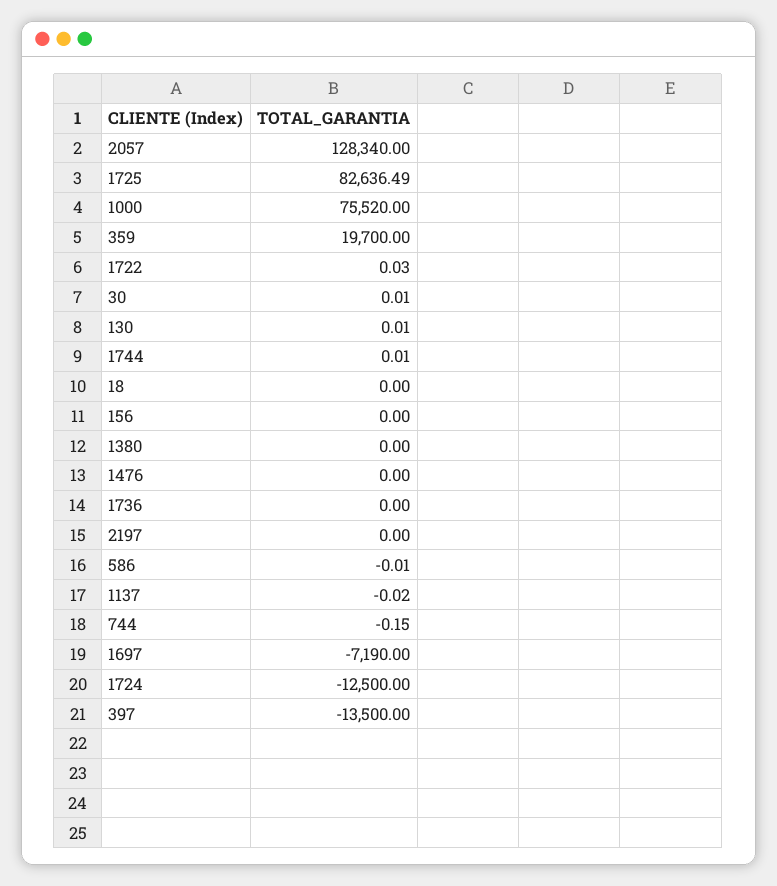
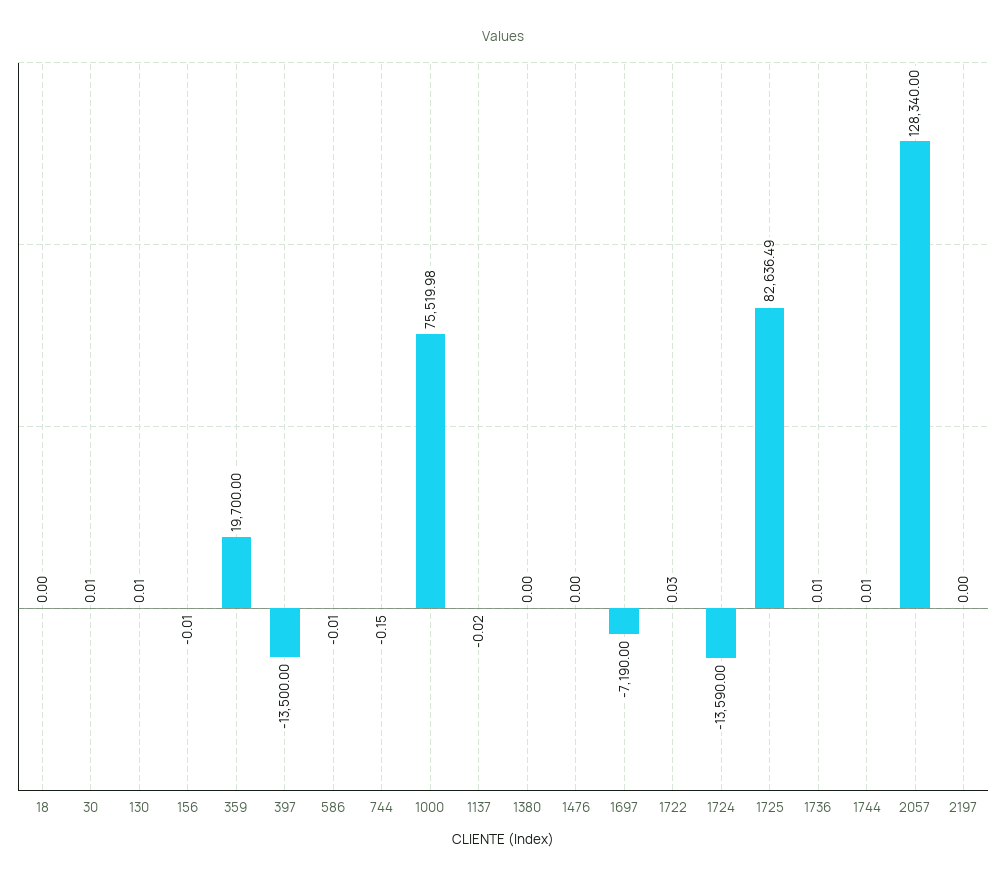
  {
    "2057": 128340,
    "1725": 82636.49,
-   "1000": 75520,
+   "1000": 75519.98,
    "359": 19700,
    "1722": 0.03,
    "30": 0.01,
    "130": 0.01,
    "1744": 0.01,
    "18": 0,
-   "156": 0,
+   "156": -0.01,
    "1380": 0,
    "1476": 0,
-   "1736": 0,
+   "1736": 0.01,
    "2197": 0,
    "586": -0.01,
    "1137": -0.02,
    "744": -0.15,
    "1697": -7190,
-   "1724": -12500,
+   "1724": -13590,
    "397": -13500
  }

